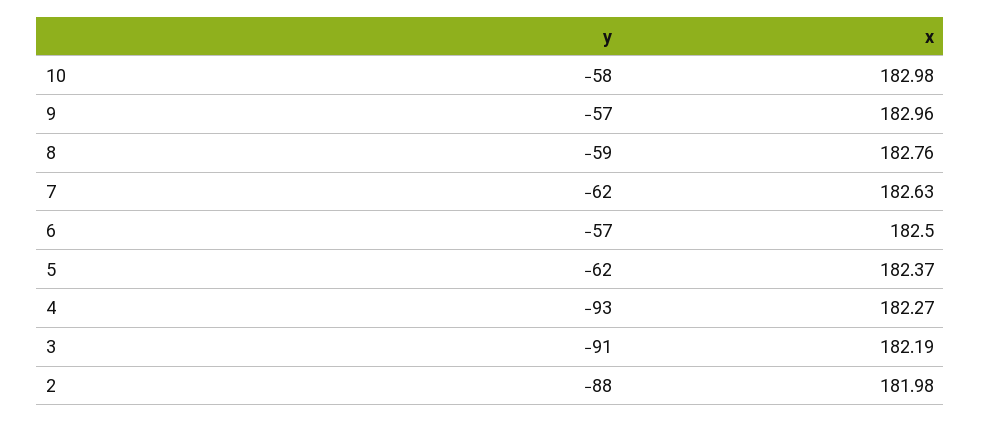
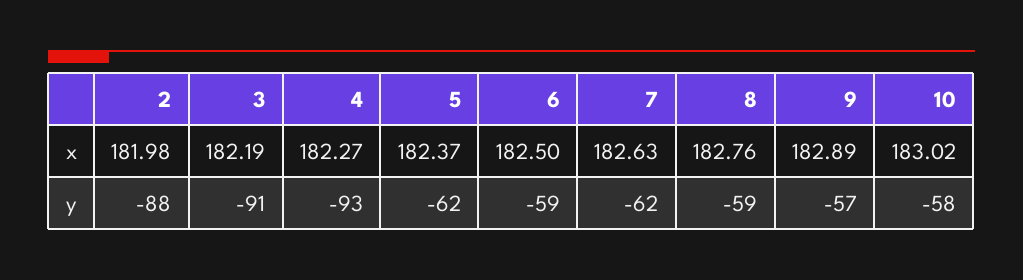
  {
    "y": {
      "10": -58,
      "9": -57,
      "8": -59,
      "7": -62,
-     "6": -57,
+     "6": -59,
      "5": -62,
      "4": -93,
      "3": -91,
      "2": -88
    },
    "x": {
-     "10": 182.98,
+     "10": 183.02,
-     "9": 182.96,
+     "9": 182.89,
      "8": 182.76,
      "7": 182.63,
      "6": 182.5,
      "5": 182.37,
      "4": 182.27,
      "3": 182.19,
      "2": 181.98
    }
  }

